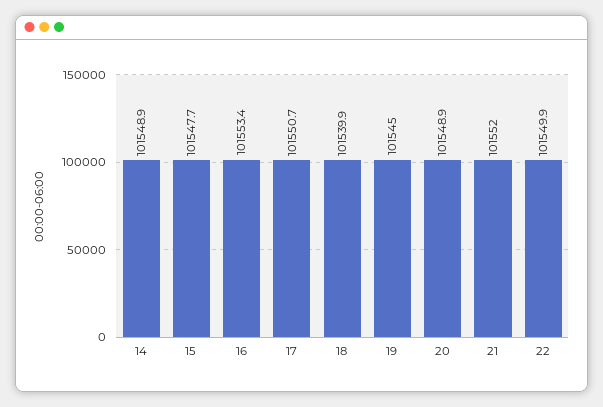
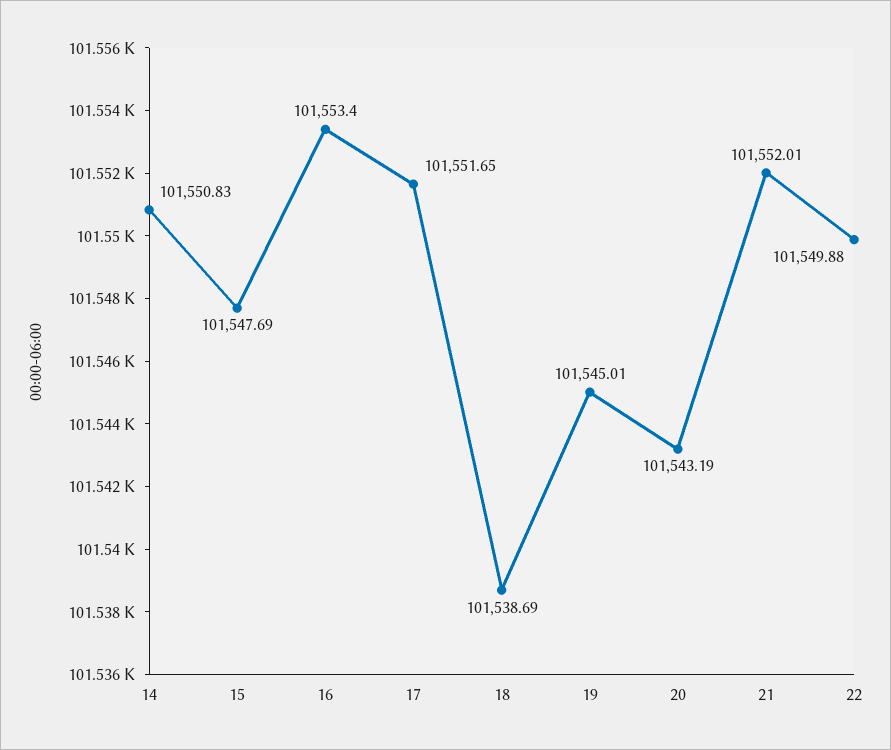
  {
-   "14": 101548.9,
+   "14": 101550.83,
    "15": 101547.69,
    "16": 101553.4,
-   "17": 101550.7,
+   "17": 101551.65,
-   "18": 101539.9,
+   "18": 101538.69,
    "19": 101545.01,
-   "20": 101548.9,
+   "20": 101543.19,
    "21": 101552.01,
    "22": 101549.88
  }

